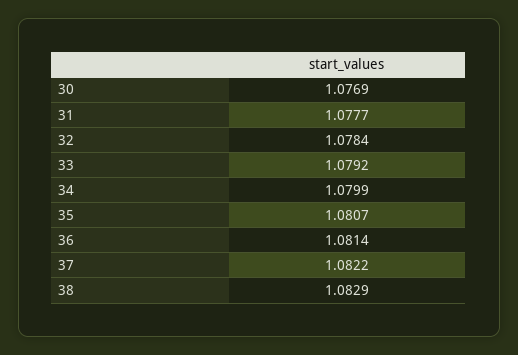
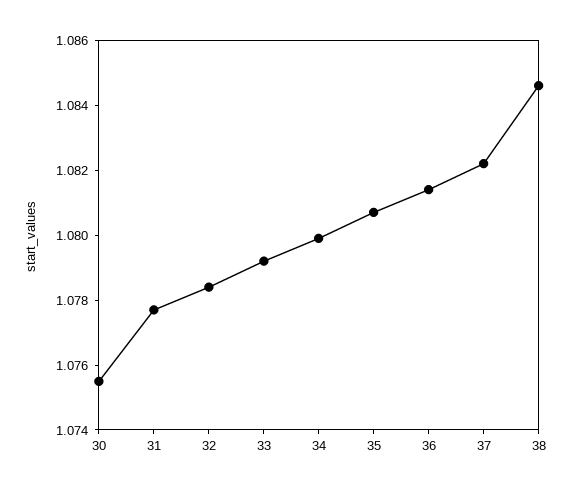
  {
-   "30": 1.0769,
+   "30": 1.0755,
    "31": 1.0777,
    "32": 1.0784,
    "33": 1.0792,
    "34": 1.0799,
    "35": 1.0807,
    "36": 1.0814,
    "37": 1.0822,
-   "38": 1.0829
+   "38": 1.0845
  }

